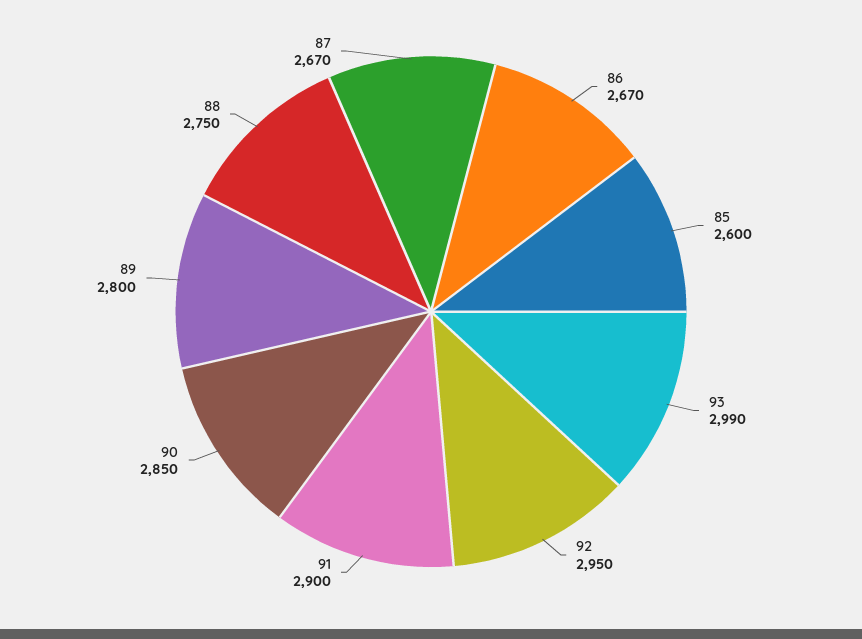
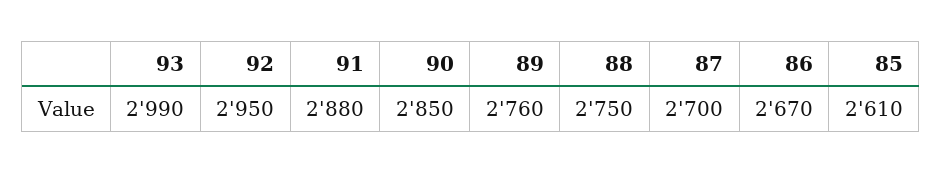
  {
    "86": 2670,
-   "85": 2600,
+   "85": 2610,
    "93": 2990,
    "92": 2950,
-   "91": 2900,
+   "91": 2880,
    "90": 2850,
-   "89": 2800,
+   "89": 2760,
    "88": 2750,
-   "87": 2670
+   "87": 2700
  }

